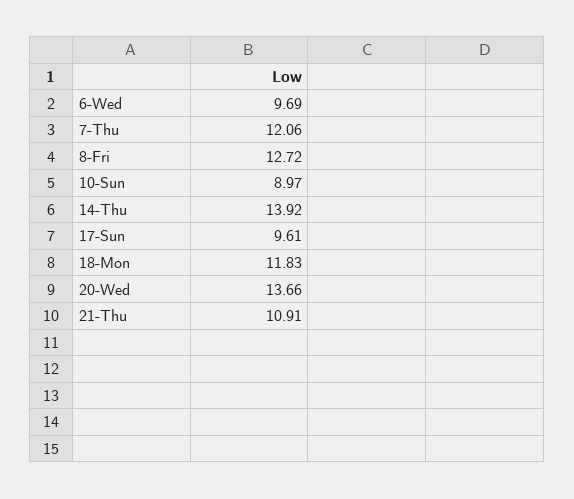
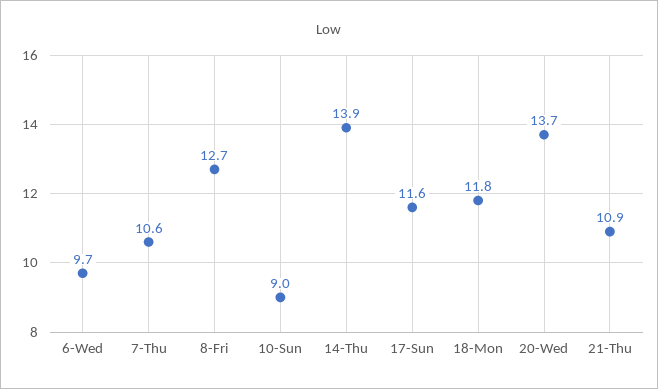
  {
    "6-Wed": 9.69,
-   "7-Thu": 12.06,
+   "7-Thu": 10.6,
    "8-Fri": 12.72,
    "10-Sun": 8.97,
    "14-Thu": 13.92,
-   "17-Sun": 9.61,
+   "17-Sun": 11.6,
    "18-Mon": 11.83,
    "20-Wed": 13.66,
    "21-Thu": 10.91
  }

